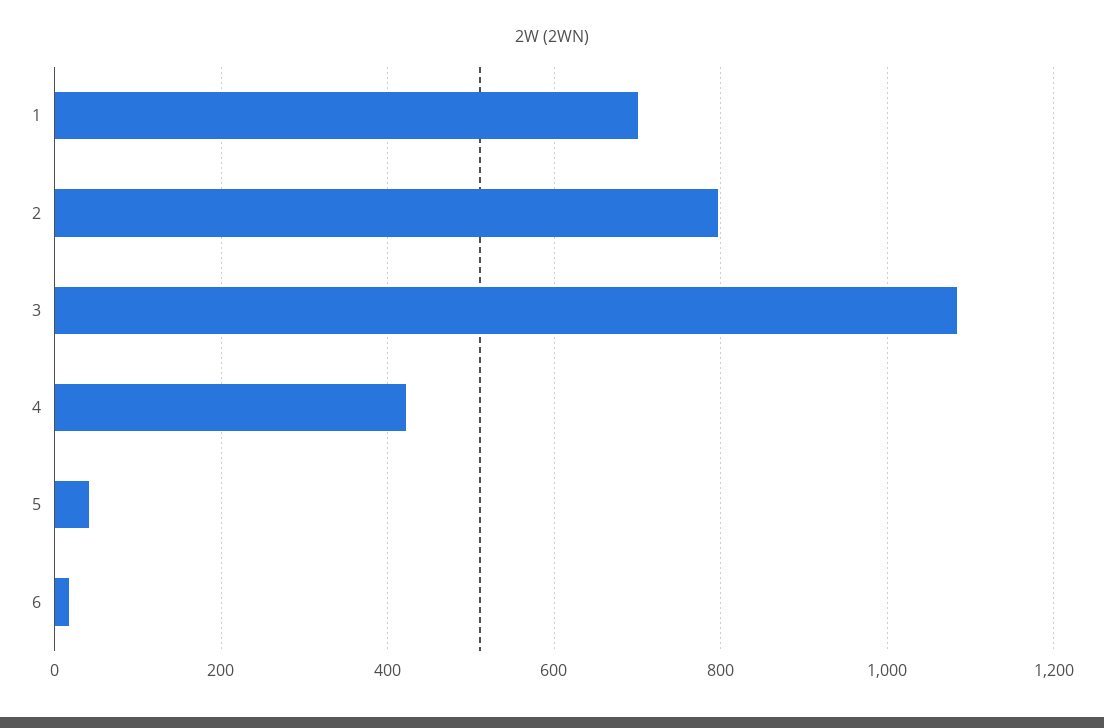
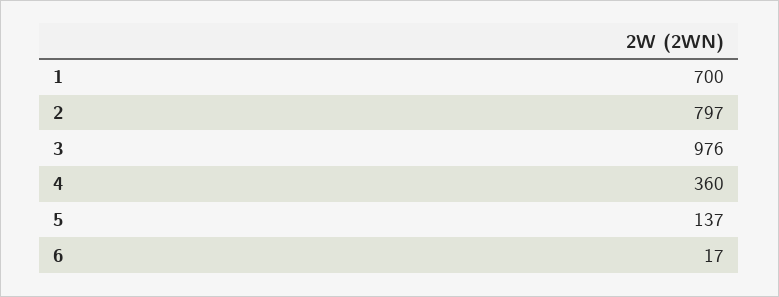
  {
    "1": 700,
    "2": 797,
-   "3": 1080,
+   "3": 976,
-   "4": 420,
+   "4": 360,
-   "5": 40,
+   "5": 137,
    "6": 17
  }

